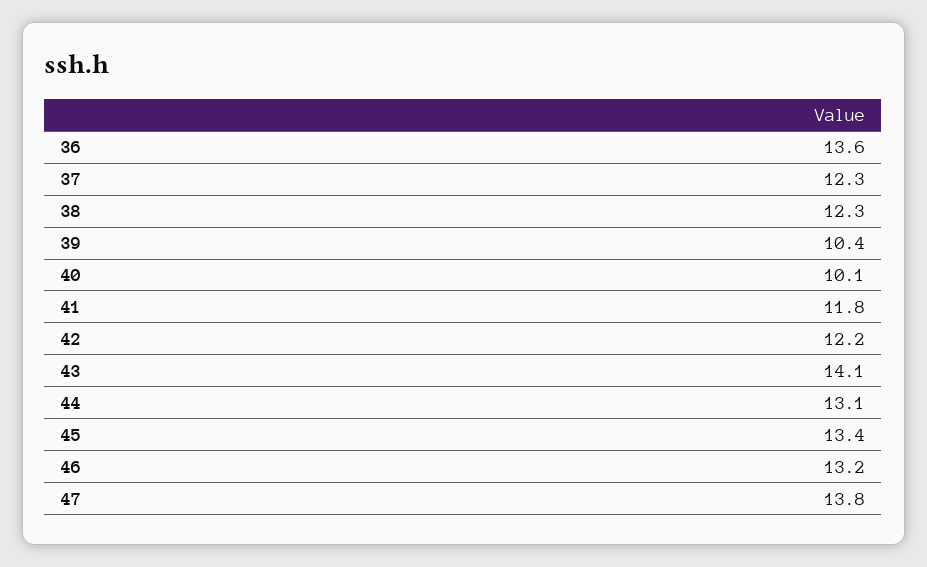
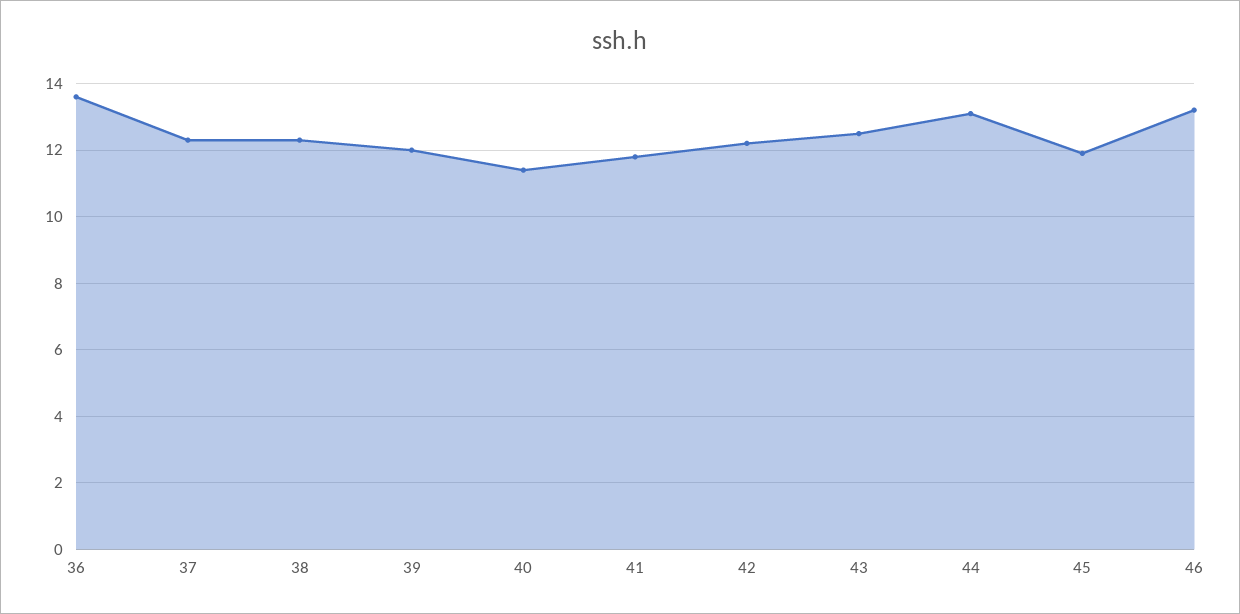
  {
    "36": 13.6,
    "37": 12.3,
    "38": 12.3,
-   "39": 10.4,
+   "39": 12,
-   "40": 10.1,
+   "40": 11.5,
    "41": 11.8,
    "42": 12.2,
-   "43": 14.1,
+   "43": 12.5,
    "44": 13.1,
-   "45": 13.4,
+   "45": 12,
-   "46": 13.2,
+   "46": 13.2
-   "47": 13.8
  }

